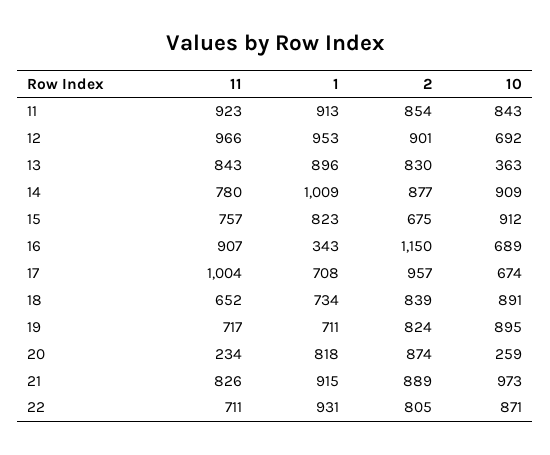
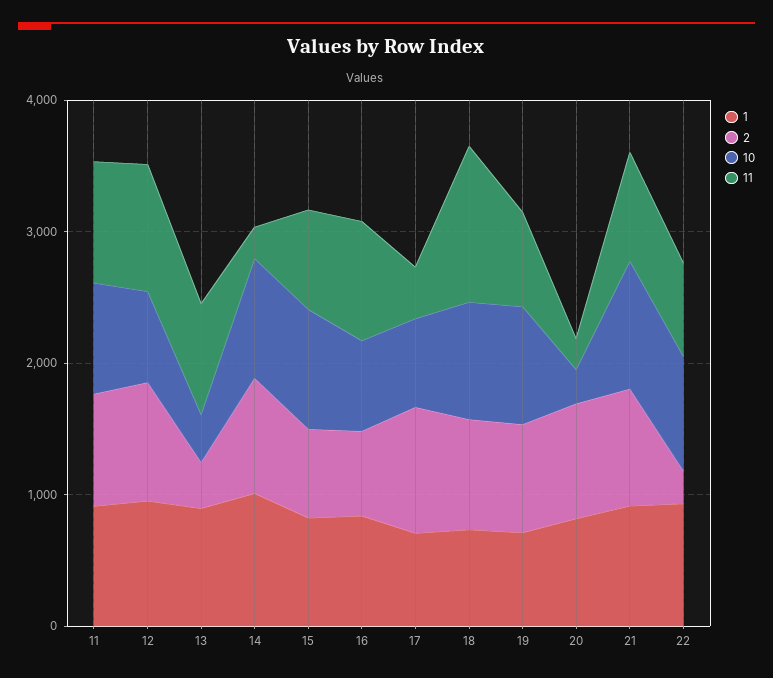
  {
    "11": {
      "11": 923,
      "12": 966,
      "13": 843,
-     "14": 780,
+     "14": 200,
      "15": 757,
      "16": 907,
-     "17": 1004,
+     "17": 400,
-     "18": 652,
+     "18": 1200,
      "19": 717,
      "20": 234,
      "21": 826,
      "22": 711
    },
    "1": {
      "11": 913,
      "12": 953,
      "13": 896,
      "14": 1009,
      "15": 823,
-     "16": 343,
+     "16": 800,
      "17": 708,
      "18": 734,
      "19": 711,
      "20": 818,
      "21": 915,
      "22": 931
    },
    "2": {
      "11": 854,
      "12": 901,
-     "13": 830,
+     "13": 400,
      "14": 877,
      "15": 675,
-     "16": 1150,
+     "16": 600,
      "17": 957,
      "18": 839,
      "19": 824,
      "20": 874,
      "21": 889,
-     "22": 805
+     "22": 200
    },
    "10": {
      "11": 843,
      "12": 692,
      "13": 363,
      "14": 909,
      "15": 912,
      "16": 689,
      "17": 674,
      "18": 891,
      "19": 895,
      "20": 259,
      "21": 973,
      "22": 871
    }
  }

